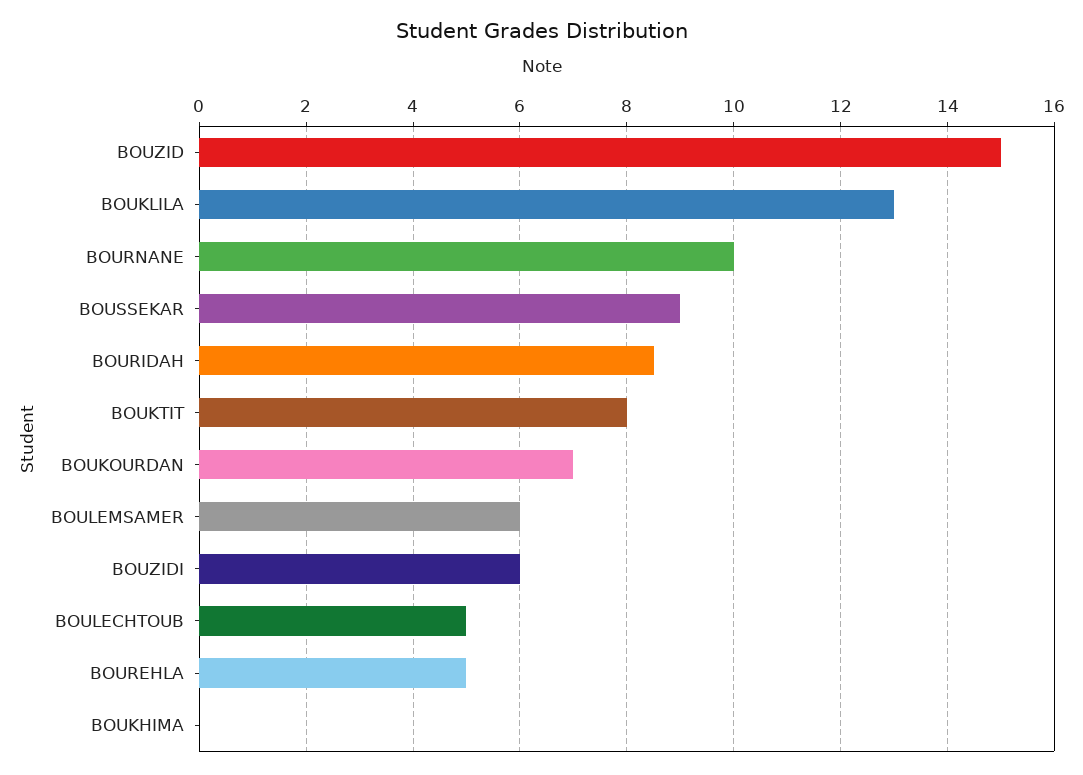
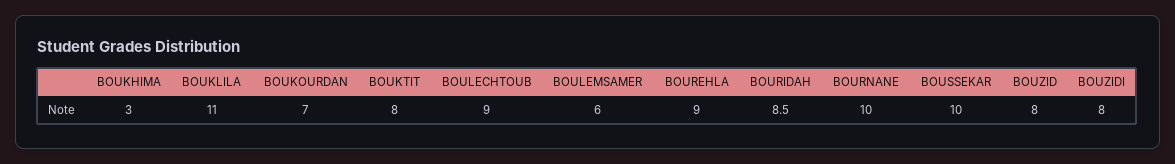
  {
-   "BOUZID": 15,
+   "BOUZID": 8,
-   "BOUKLILA": 13,
+   "BOUKLILA": 11,
    "BOURNANE": 10,
-   "BOUSSEKAR": 9,
+   "BOUSSEKAR": 10,
    "BOURIDAH": 8.5,
    "BOUKTIT": 8,
    "BOUKOURDAN": 7,
    "BOULEMSAMER": 6,
-   "BOUZIDI": 6,
+   "BOUZIDI": 8,
-   "BOULECHTOUB": 5,
+   "BOULECHTOUB": 9,
-   "BOUREHLA": 5,
+   "BOUREHLA": 9,
-   "BOUKHIMA": 0
+   "BOUKHIMA": 3
  }

